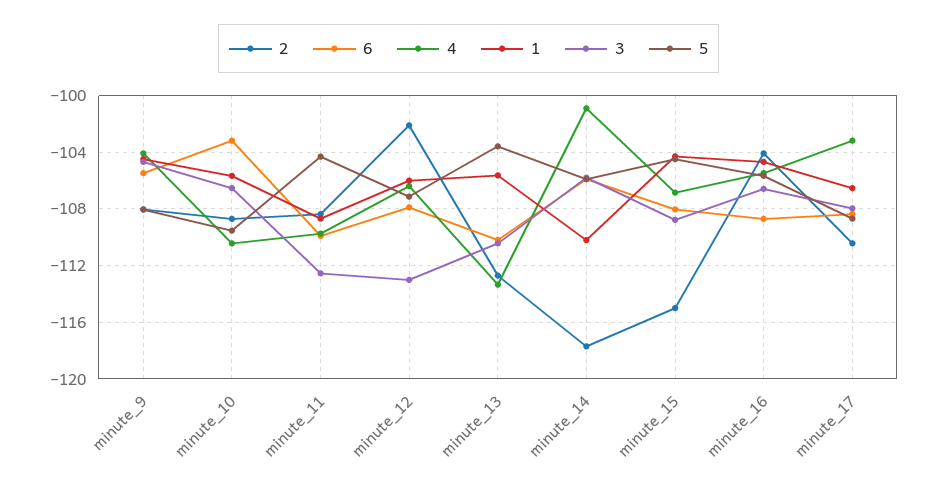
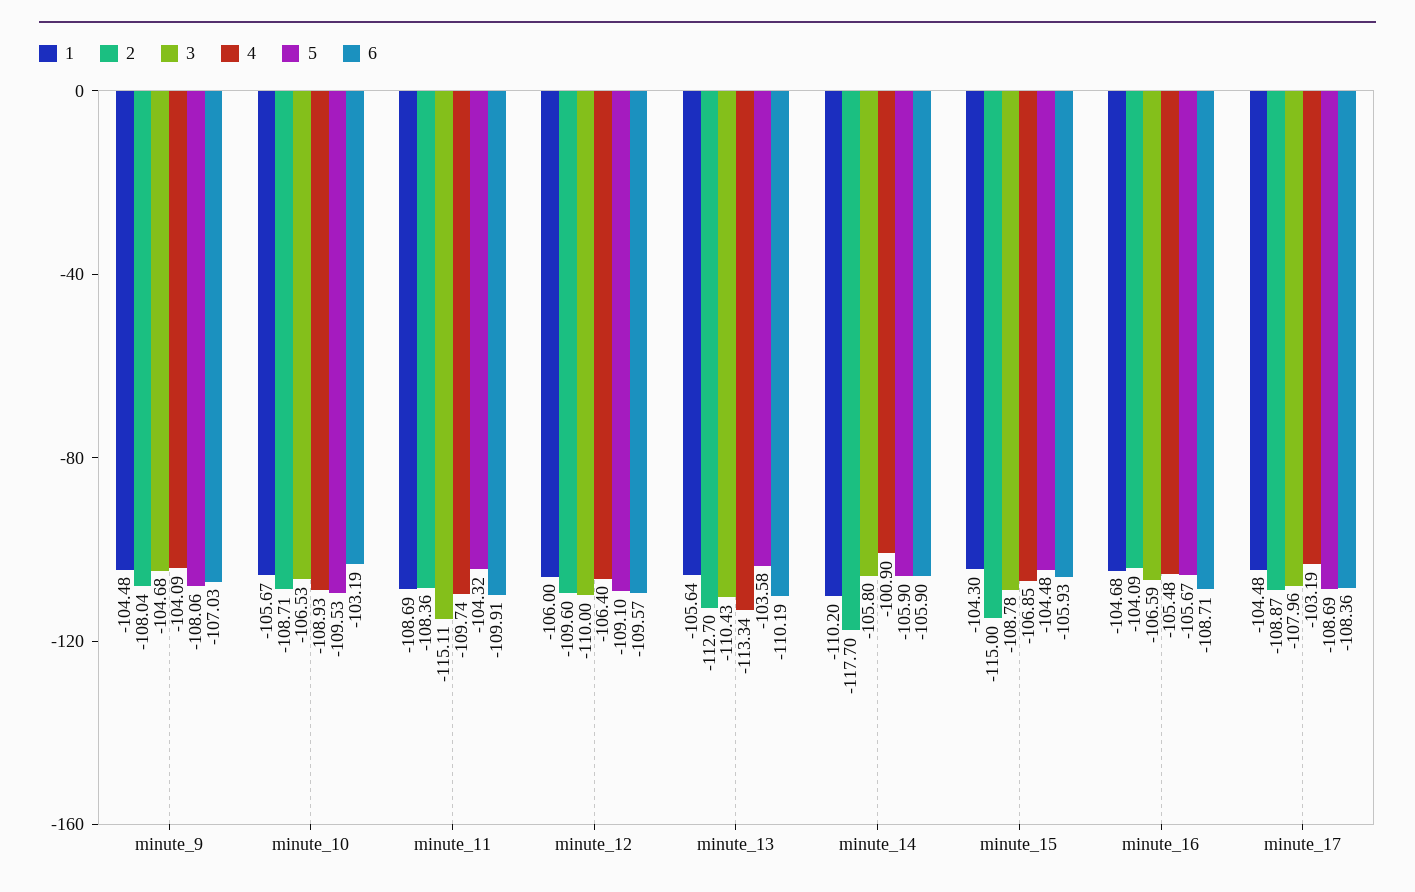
  {
    "2": {
      "minute_9": -108.04,
      "minute_10": -108.71,
      "minute_11": -108.36,
-     "minute_12": -102,
+     "minute_12": -109.6,
      "minute_13": -112.7,
      "minute_14": -117.7,
      "minute_15": -115,
      "minute_16": -104.09,
-     "minute_17": -110.5
+     "minute_17": -108.87
    },
    "6": {
-     "minute_9": -105.5,
+     "minute_9": -107.03,
      "minute_10": -103.19,
      "minute_11": -109.91,
-     "minute_12": -108,
+     "minute_12": -109.57,
      "minute_13": -110.19,
      "minute_14": -105.9,
-     "minute_15": -108,
+     "minute_15": -105.93,
      "minute_16": -108.71,
      "minute_17": -108.36
    },
    "4": {
      "minute_9": -104.09,
-     "minute_10": -110.5,
+     "minute_10": -108.93,
      "minute_11": -109.74,
      "minute_12": -106.4,
      "minute_13": -113.34,
      "minute_14": -100.9,
      "minute_15": -106.85,
      "minute_16": -105.48,
      "minute_17": -103.19
    },
    "1": {
      "minute_9": -104.48,
      "minute_10": -105.67,
      "minute_11": -108.69,
      "minute_12": -106,
      "minute_13": -105.64,
      "minute_14": -110.2,
      "minute_15": -104.3,
      "minute_16": -104.68,
-     "minute_17": -106.5
+     "minute_17": -104.48
    },
    "3": {
      "minute_9": -104.68,
      "minute_10": -106.53,
-     "minute_11": -112.5,
+     "minute_11": -115.11,
-     "minute_12": -113,
+     "minute_12": -110,
      "minute_13": -110.43,
      "minute_14": -105.8,
      "minute_15": -108.78,
      "minute_16": -106.59,
      "minute_17": -107.96
    },
    "5": {
      "minute_9": -108.06,
      "minute_10": -109.53,
      "minute_11": -104.32,
-     "minute_12": -107,
+     "minute_12": -109.1,
      "minute_13": -103.58,
      "minute_14": -105.9,
      "minute_15": -104.48,
      "minute_16": -105.67,
      "minute_17": -108.69
    }
  }

